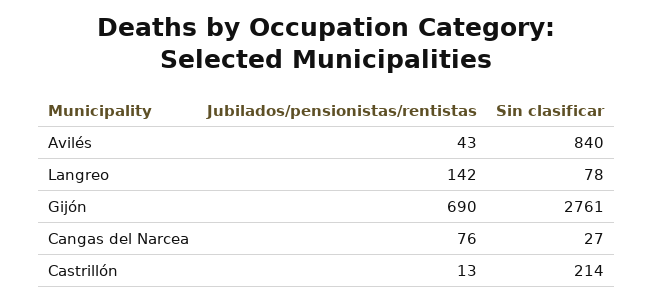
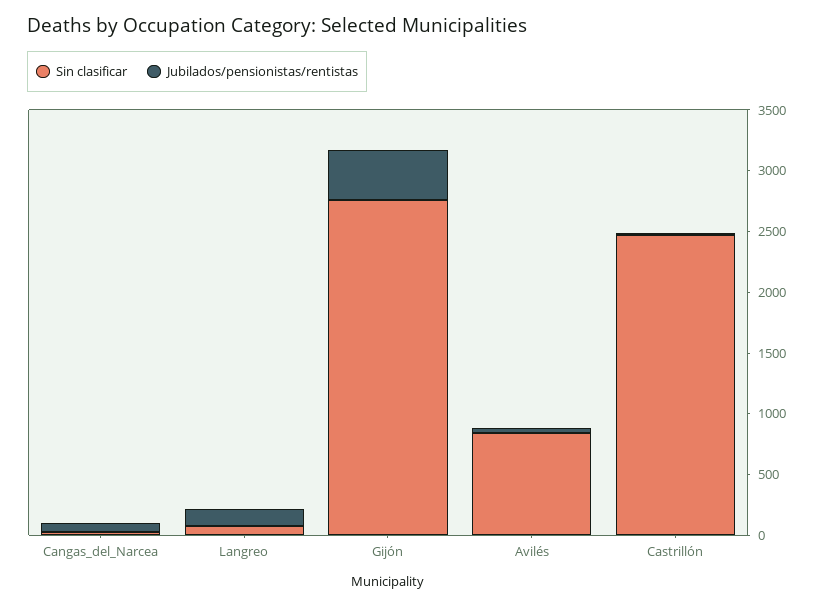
  {
    "Jubilados/pensionistas/rentistas": {
      "Avilés": 43,
      "Langreo": 142,
-     "Gijón": 690,
+     "Gijón": 400,
      "Cangas del Narcea": 76,
      "Castrillón": 13
    },
    "Sin clasificar": {
      "Avilés": 840,
      "Langreo": 78,
      "Gijón": 2761,
      "Cangas del Narcea": 27,
-     "Castrillón": 214
+     "Castrillón": 2500
    }
  }

